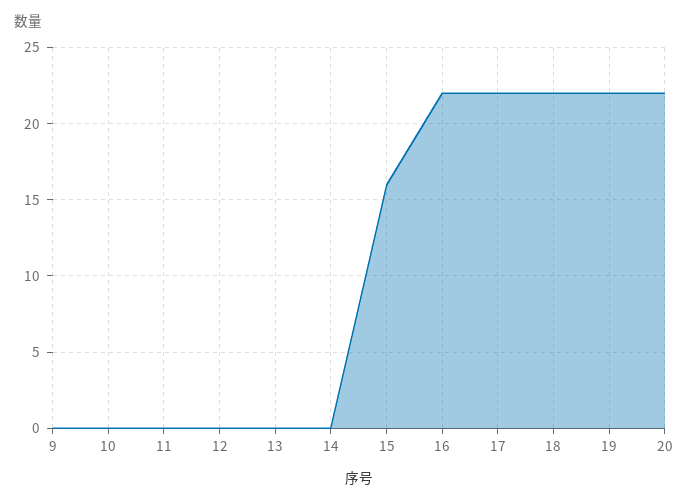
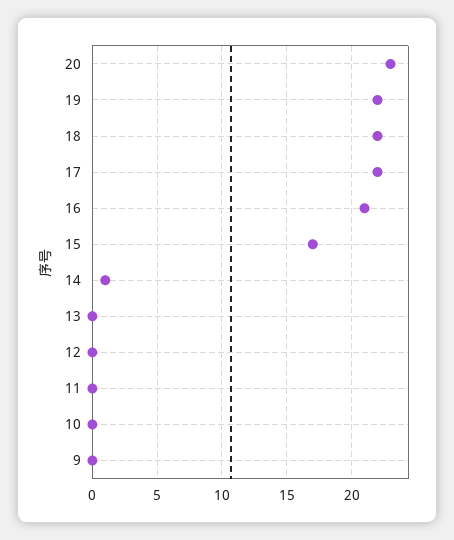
  {
    "9": 0,
    "10": 0,
    "11": 0,
    "12": 0,
    "13": 0,
-   "14": 0,
+   "14": 1,
-   "15": 16,
+   "15": 17,
-   "16": 22,
+   "16": 21,
    "17": 22,
    "18": 22,
    "19": 22,
-   "20": 22
+   "20": 23
  }

